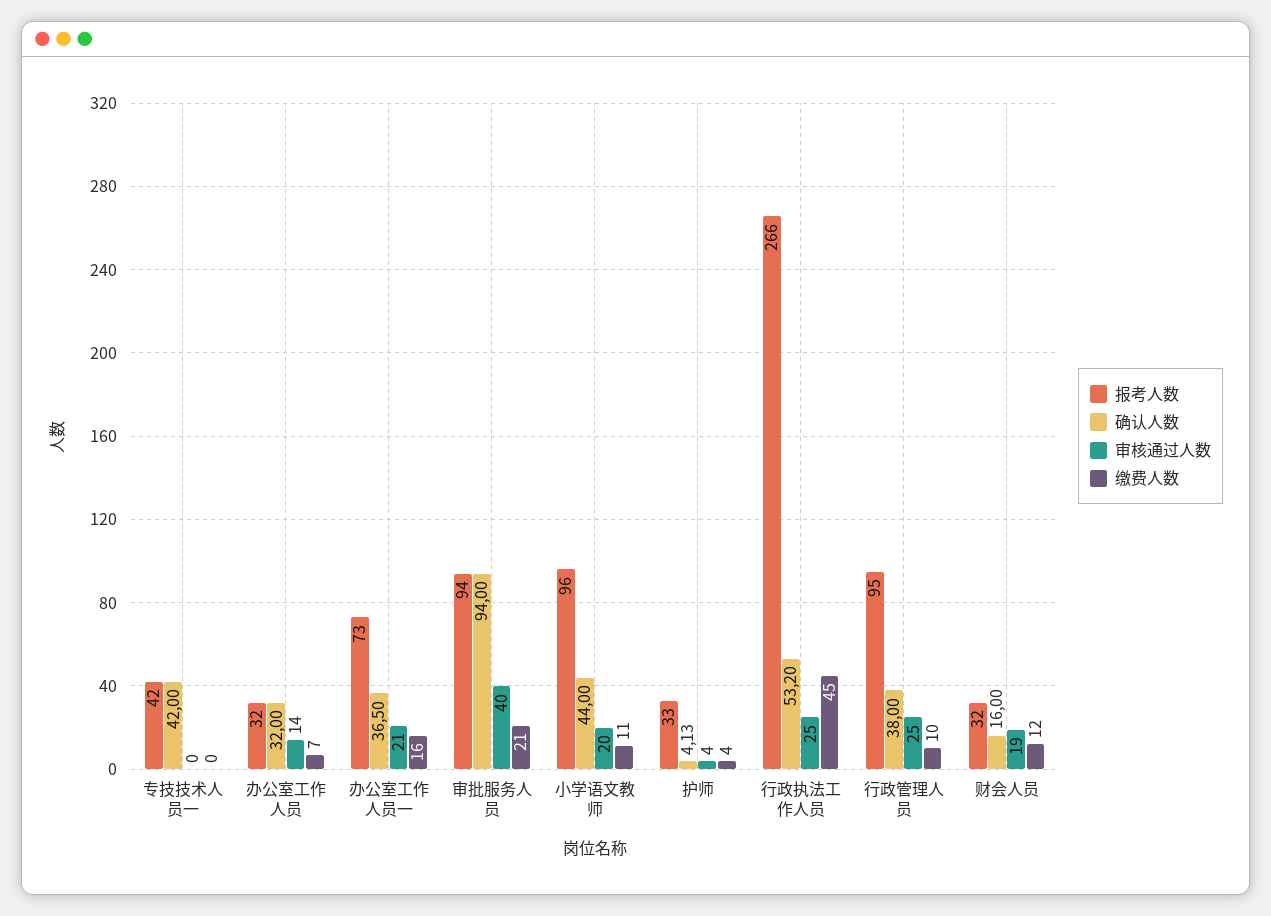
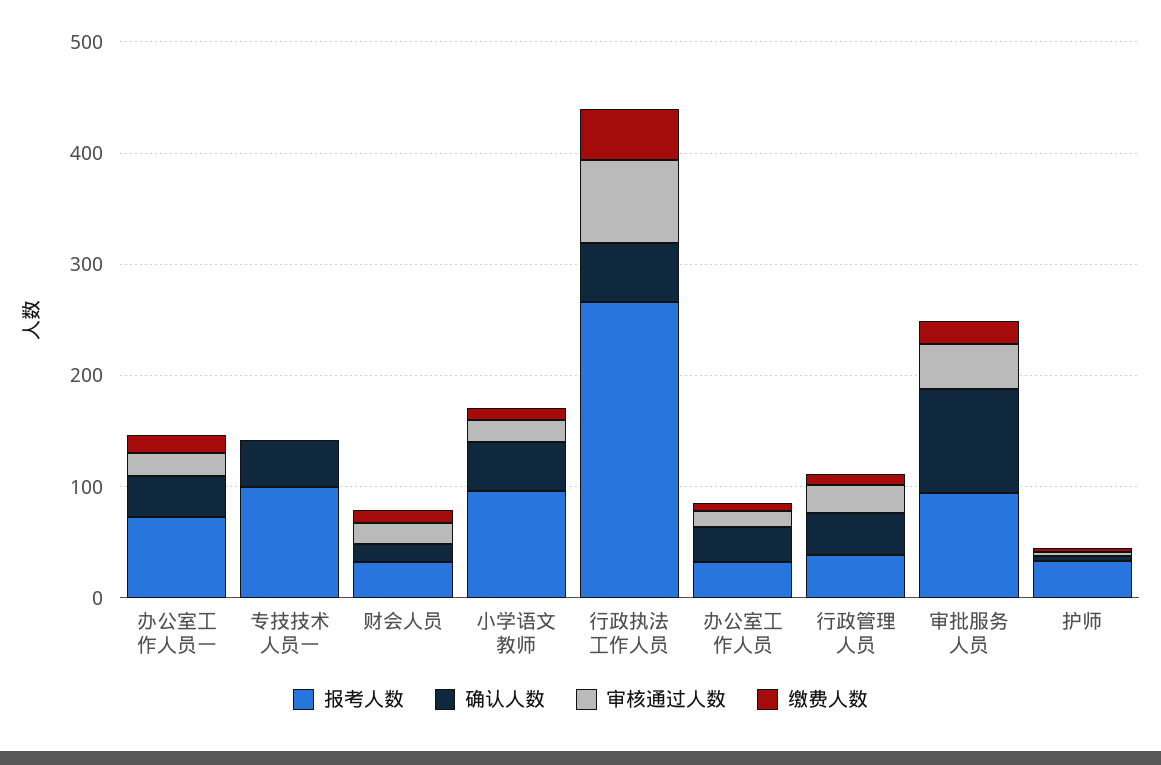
  {
    "报考人数": {
-     "专技技术人员一": 42,
+     "专技技术人员一": 100,
      "办公室工作人员": 32,
      "办公室工作人员一": 73,
      "审批服务人员": 94,
      "小学语文教师": 96,
      "护师": 33,
      "行政执法工作人员": 266,
-     "行政管理人员": 95,
+     "行政管理人员": 40,
      "财会人员": 32
    },
    "确认人数": {
      "专技技术人员一": 42,
      "办公室工作人员": 32,
      "办公室工作人员一": 36.5,
      "审批服务人员": 94,
      "小学语文教师": 44,
      "护师": 4.13,
      "行政执法工作人员": 53.2,
      "行政管理人员": 38,
      "财会人员": 16
    },
    "审核通过人数": {
      "专技技术人员一": 0,
      "办公室工作人员": 14,
      "办公室工作人员一": 21,
      "审批服务人员": 40,
      "小学语文教师": 20,
      "护师": 4,
-     "行政执法工作人员": 25,
+     "行政执法工作人员": 80,
      "行政管理人员": 25,
      "财会人员": 19
    },
    "缴费人数": {
      "专技技术人员一": 0,
      "办公室工作人员": 7,
      "办公室工作人员一": 16,
      "审批服务人员": 21,
      "小学语文教师": 11,
      "护师": 4,
      "行政执法工作人员": 45,
      "行政管理人员": 10,
      "财会人员": 12
    }
  }

